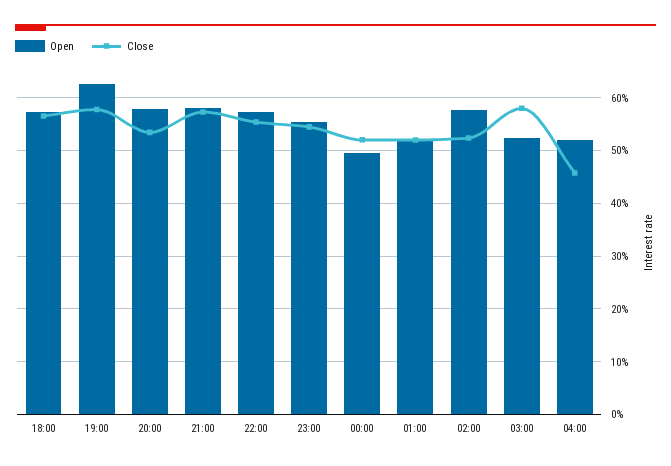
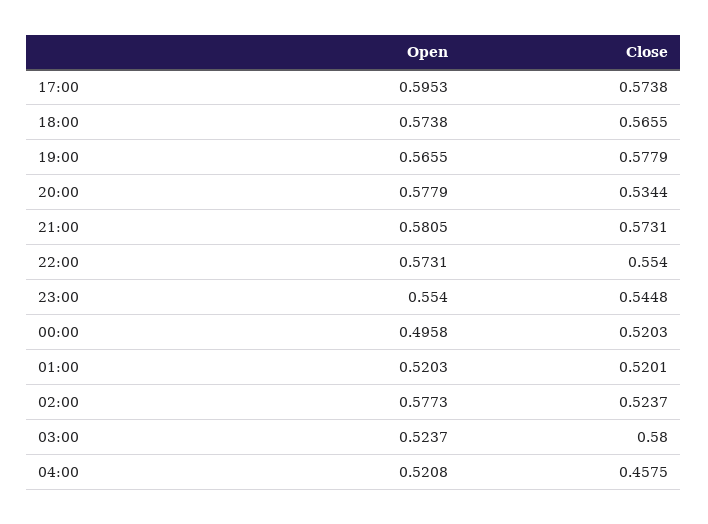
  {
    "Open": {
      "18:00": 0.5738,
-     "19:00": 0.62,
+     "19:00": 0.5655,
      "20:00": 0.5779,
      "21:00": 0.5805,
      "22:00": 0.5731,
      "23:00": 0.554,
      "00:00": 0.4958,
      "01:00": 0.5203,
      "02:00": 0.5773,
      "03:00": 0.5237,
-     "04:00": 0.5208
+     "04:00": 0.5208,
+     "17:00": 0.5953
    },
    "Close": {
      "18:00": 0.5655,
      "19:00": 0.5779,
      "20:00": 0.5344,
      "21:00": 0.5731,
      "22:00": 0.554,
      "23:00": 0.5448,
      "00:00": 0.5203,
      "01:00": 0.5201,
      "02:00": 0.5237,
      "03:00": 0.58,
-     "04:00": 0.4575
+     "04:00": 0.4575,
+     "17:00": 0.5738
    }
  }

